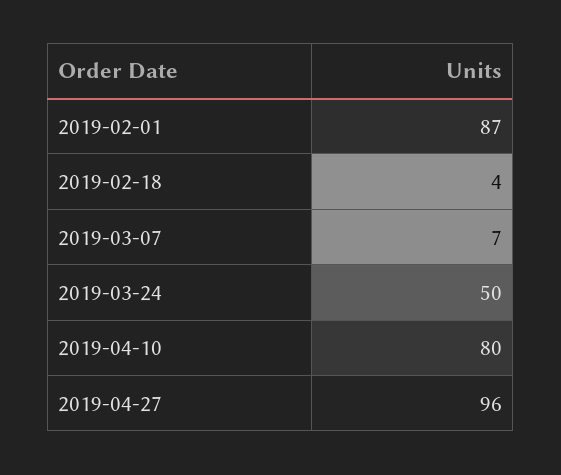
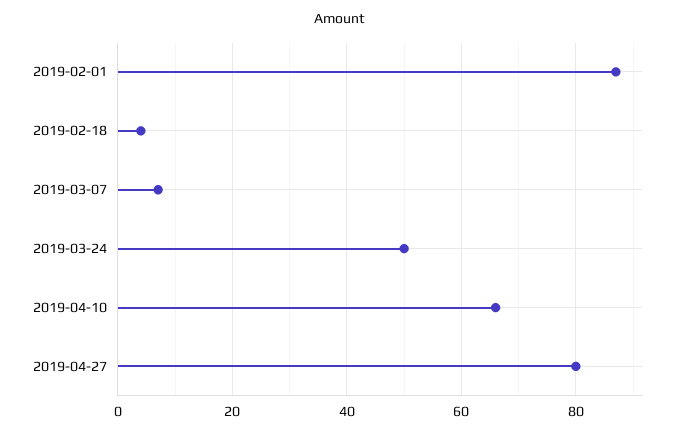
  {
    "2019-02-01": 87,
    "2019-02-18": 4,
    "2019-03-07": 7,
    "2019-03-24": 50,
-   "2019-04-10": 80,
+   "2019-04-10": 65,
-   "2019-04-27": 96
+   "2019-04-27": 80
  }

